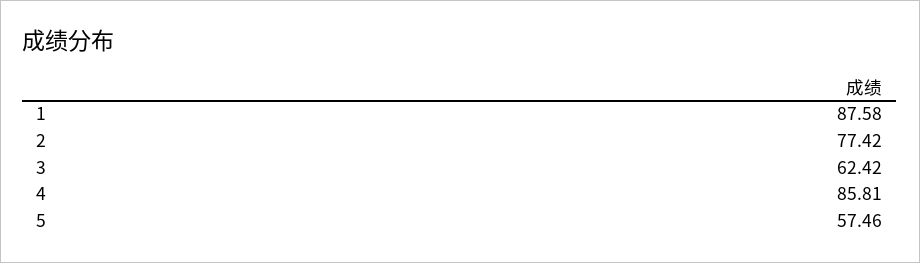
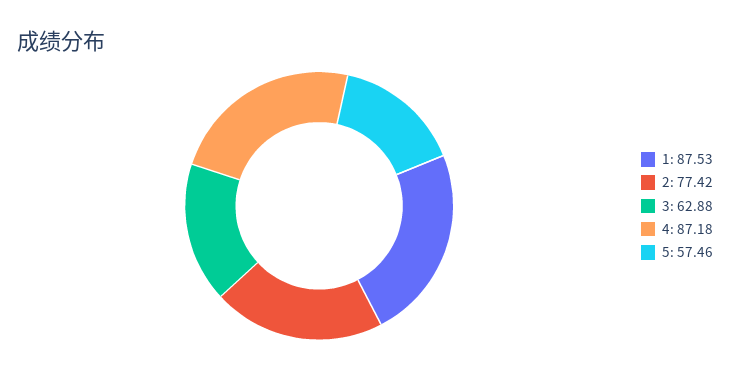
  {
-   "1": 87.58,
+   "1": 87.53,
    "2": 77.42,
-   "3": 62.42,
+   "3": 62.88,
-   "4": 85.81,
+   "4": 87.18,
    "5": 57.46
  }

